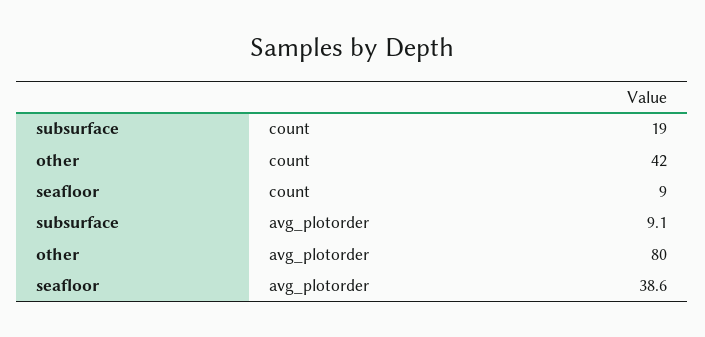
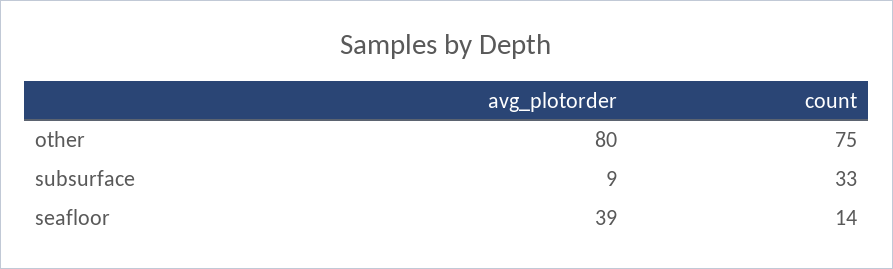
  {
    "subsurface": {
-     "count": 19,
+     "count": 33,
      "avg_plotorder": 9.1
    },
    "other": {
-     "count": 42,
+     "count": 75,
      "avg_plotorder": 80
    },
    "seafloor": {
-     "count": 9,
+     "count": 14,
      "avg_plotorder": 38.6
    }
  }

